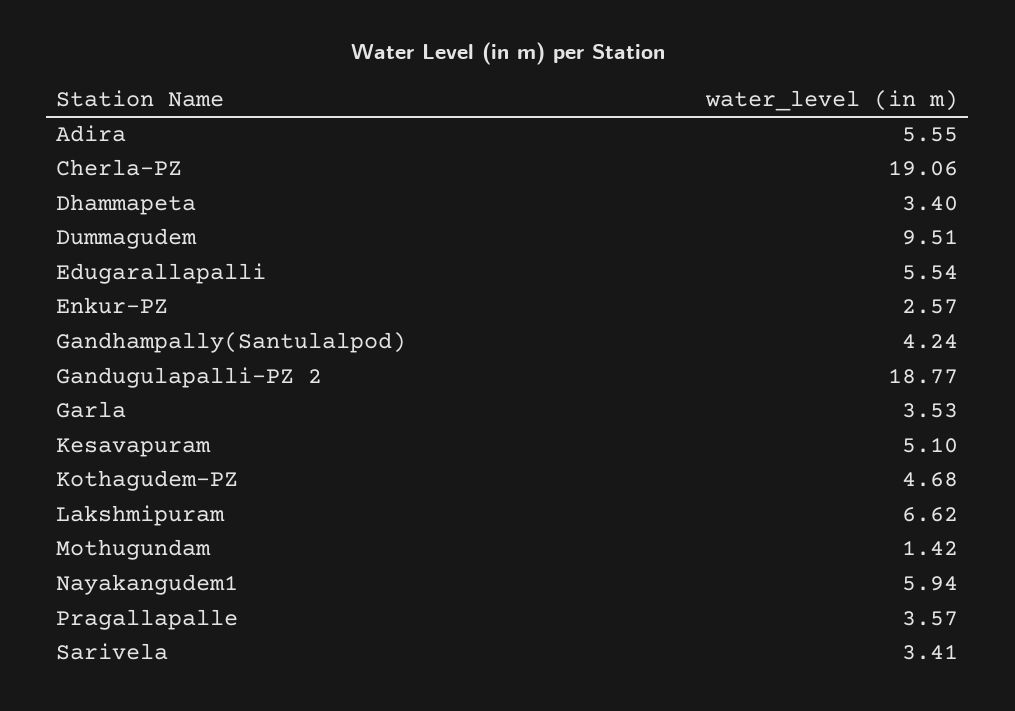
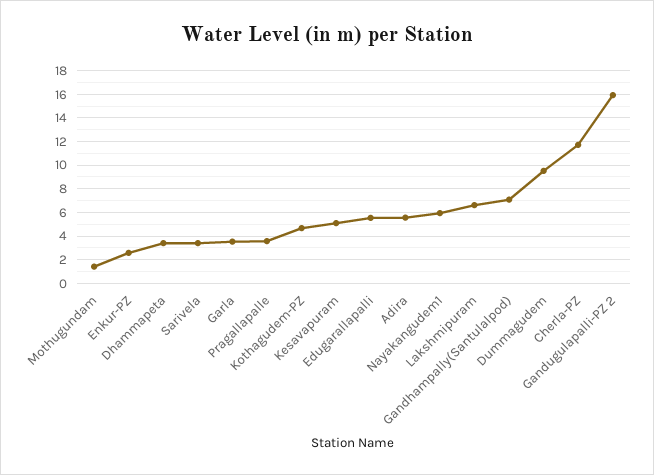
  {
    "Adira": 5.55,
-   "Cherla-PZ": 19.06,
+   "Cherla-PZ": 12,
    "Dhammapeta": 3.4,
    "Dummagudem": 9.51,
    "Edugarallapalli": 5.54,
    "Enkur-PZ": 2.57,
-   "Gandhampally(Santulalpod)": 4.24,
+   "Gandhampally(Santulalpod)": 7,
-   "Gandugulapalli-PZ 2": 18.77,
+   "Gandugulapalli-PZ 2": 16,
    "Garla": 3.53,
    "Kesavapuram": 5.1,
    "Kothagudem-PZ": 4.68,
    "Lakshmipuram": 6.62,
    "Mothugundam": 1.42,
    "Nayakangudem1": 5.94,
    "Pragallapalle": 3.57,
    "Sarivela": 3.41
  }

